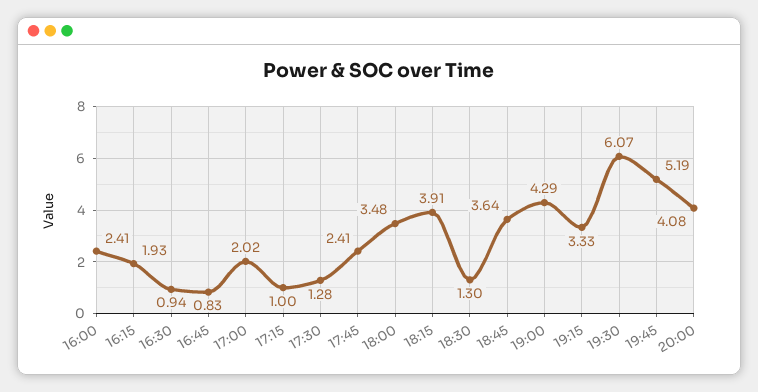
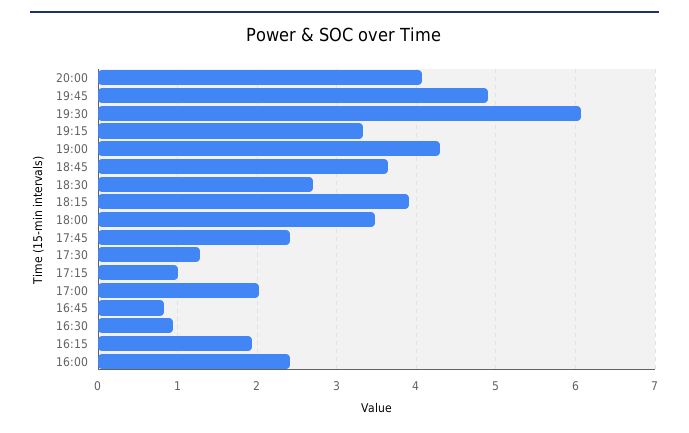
  {
    "16:00": 2.41,
    "16:15": 1.93,
    "16:30": 0.94,
    "16:45": 0.83,
    "17:00": 2.02,
    "17:15": 1,
    "17:30": 1.28,
    "17:45": 2.41,
    "18:00": 3.48,
    "18:15": 3.91,
-   "18:30": 1.3,
+   "18:30": 2.7,
    "18:45": 3.64,
    "19:00": 4.29,
    "19:15": 3.33,
    "19:30": 6.07,
-   "19:45": 5.19,
+   "19:45": 4.9,
    "20:00": 4.08
  }

